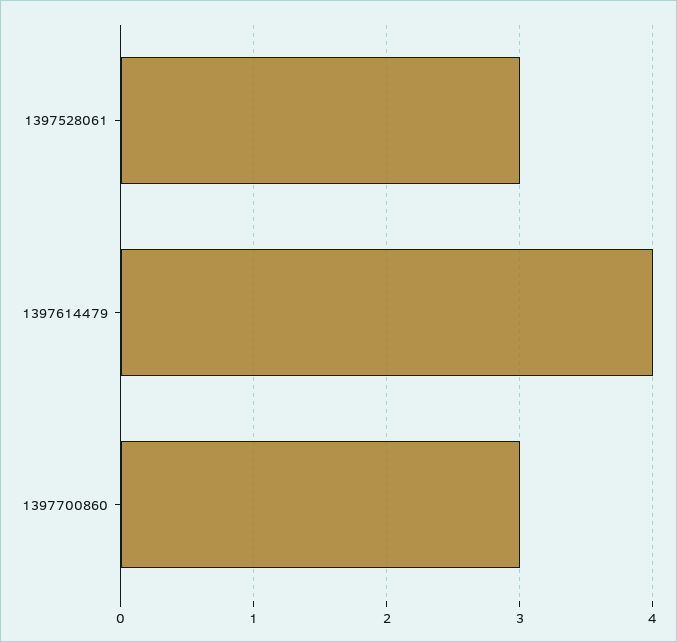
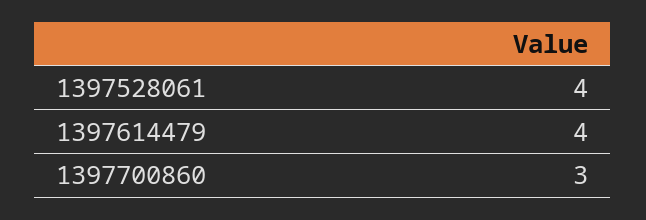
  {
-   "1397528061": 3,
+   "1397528061": 4,
    "1397614479": 4,
    "1397700860": 3
  }

